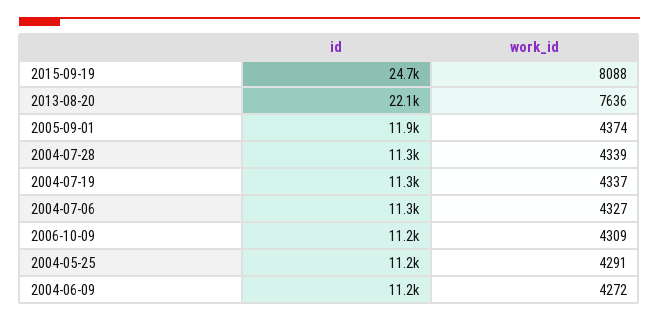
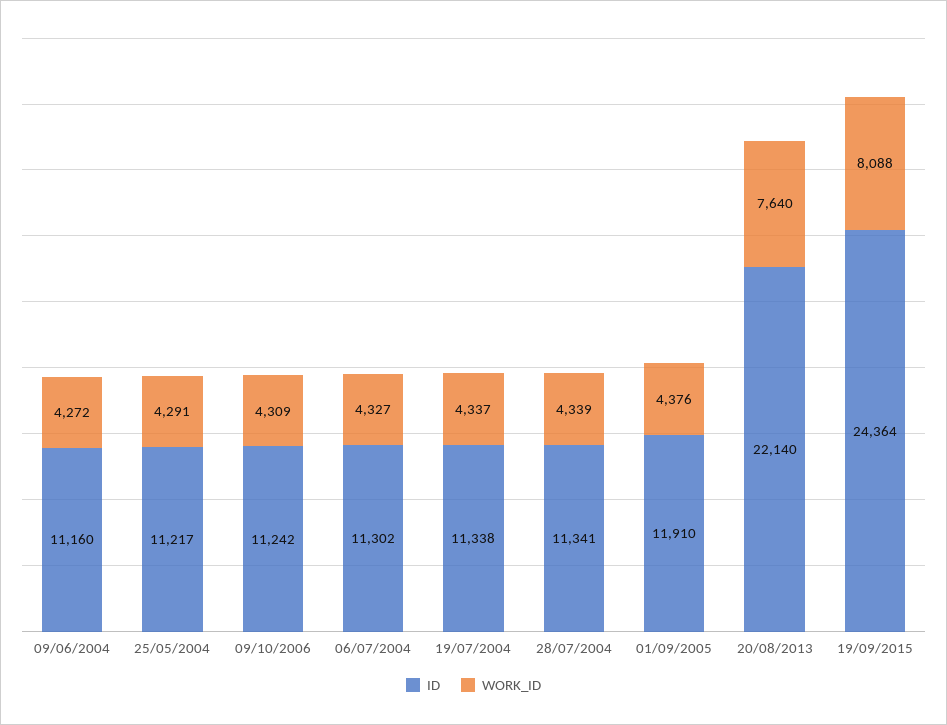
  {
    "id": {
-     "2015-09-19": 24700,
+     "2015-09-19": 24364,
      "2013-08-20": 22140,
      "2005-09-01": 11910,
      "2004-07-28": 11341,
      "2004-07-19": 11338,
      "2004-07-06": 11302,
      "2006-10-09": 11242,
      "2004-05-25": 11217,
      "2004-06-09": 11160
    },
    "work_id": {
      "2015-09-19": 8088,
-     "2013-08-20": 7636,
+     "2013-08-20": 7640,
-     "2005-09-01": 4374,
+     "2005-09-01": 4376,
      "2004-07-28": 4339,
      "2004-07-19": 4337,
      "2004-07-06": 4327,
      "2006-10-09": 4309,
      "2004-05-25": 4291,
      "2004-06-09": 4272
    }
  }

